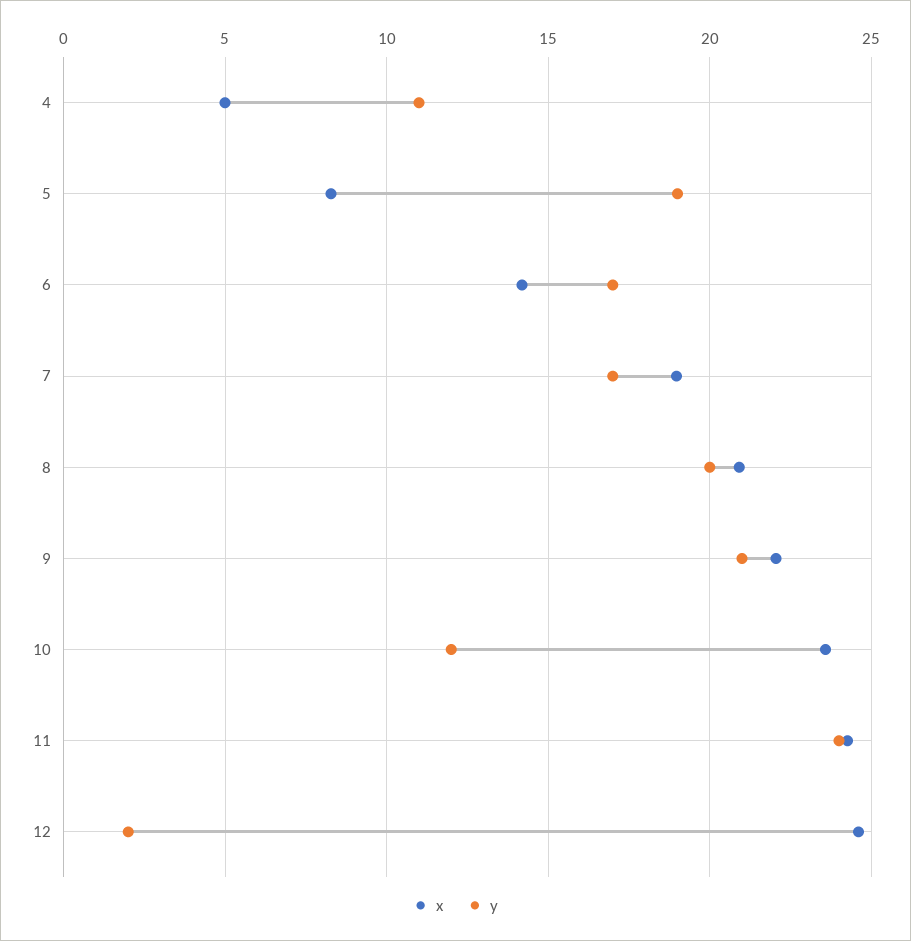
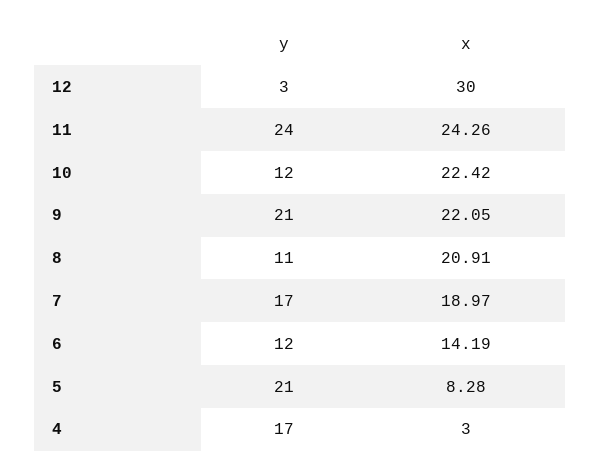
  {
    "x": {
-     "4": 5,
+     "4": 3,
      "5": 8.28,
      "6": 14.19,
      "7": 18.97,
      "8": 20.91,
      "9": 22.05,
-     "10": 23.5,
+     "10": 22.42,
      "11": 24.26,
-     "12": 24.5
+     "12": 30
    },
    "y": {
-     "4": 11,
+     "4": 17,
-     "5": 19,
+     "5": 21,
-     "6": 17,
+     "6": 12,
      "7": 17,
-     "8": 20,
+     "8": 11,
      "9": 21,
      "10": 12,
      "11": 24,
-     "12": 2
+     "12": 3
    }
  }

